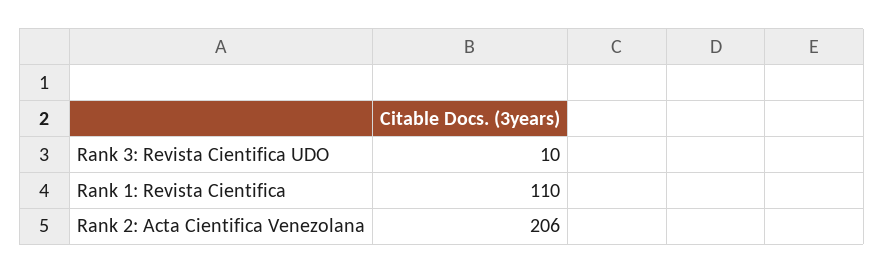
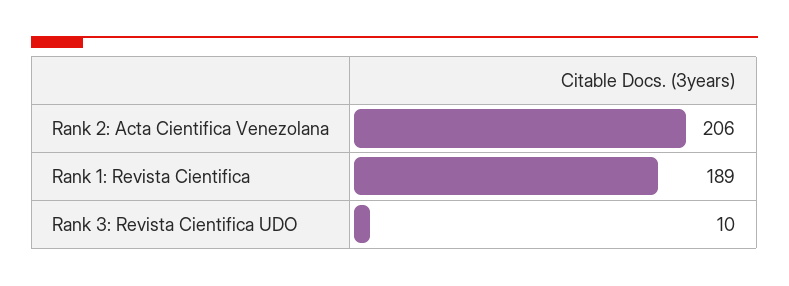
  {
    "Rank 3: Revista Cientifica UDO": 10,
-   "Rank 1: Revista Cientifica": 110,
+   "Rank 1: Revista Cientifica": 189,
    "Rank 2: Acta Cientifica Venezolana": 206
  }

